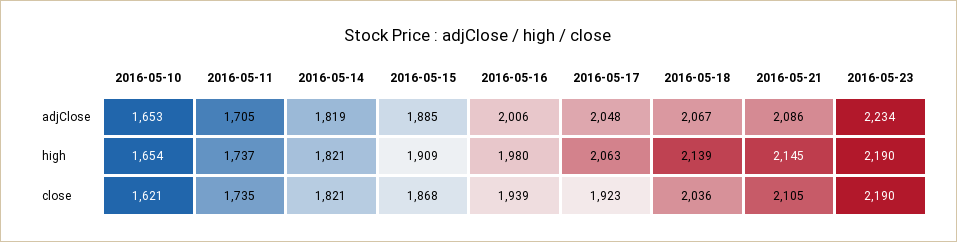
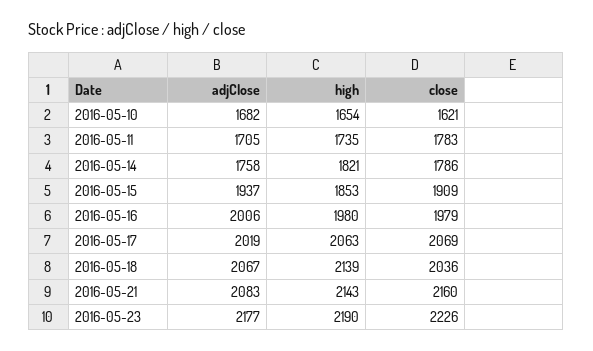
  {
    "2016-05-10": {
-     "adjClose": 1653,
+     "adjClose": 1682,
      "high": 1654,
      "close": 1621
    },
    "2016-05-11": {
      "adjClose": 1705,
-     "high": 1737,
+     "high": 1735,
-     "close": 1735
+     "close": 1783
    },
    "2016-05-14": {
-     "adjClose": 1819,
+     "adjClose": 1758,
      "high": 1821,
-     "close": 1821
+     "close": 1786
    },
    "2016-05-15": {
-     "adjClose": 1885,
+     "adjClose": 1937,
-     "high": 1909,
+     "high": 1853,
-     "close": 1868
+     "close": 1909
    },
    "2016-05-16": {
      "adjClose": 2006,
      "high": 1980,
-     "close": 1939
+     "close": 1979
    },
    "2016-05-17": {
-     "adjClose": 2048,
+     "adjClose": 2019,
      "high": 2063,
-     "close": 1923
+     "close": 2069
    },
    "2016-05-18": {
      "adjClose": 2067,
      "high": 2139,
      "close": 2036
    },
    "2016-05-21": {
-     "adjClose": 2086,
+     "adjClose": 2083,
-     "high": 2145,
+     "high": 2143,
-     "close": 2105
+     "close": 2160
    },
    "2016-05-23": {
-     "adjClose": 2234,
+     "adjClose": 2177,
      "high": 2190,
-     "close": 2190
+     "close": 2226
    }
  }

